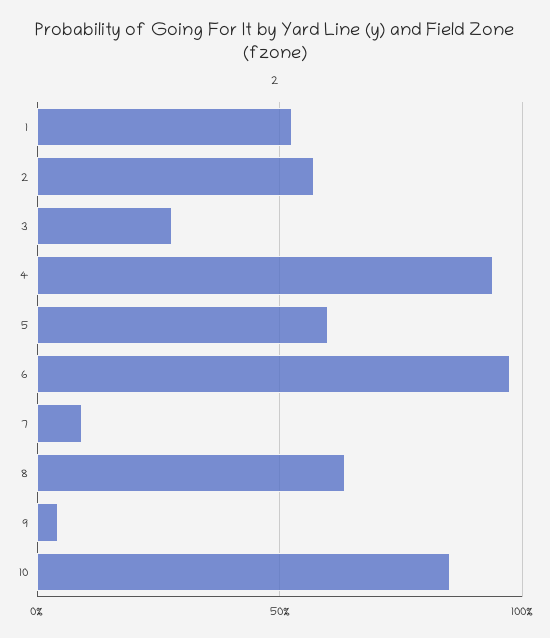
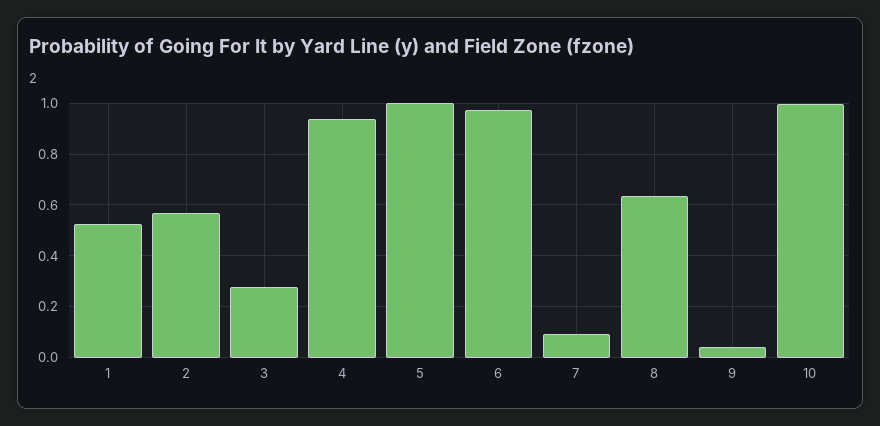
  {
    "1": 0.525,
    "2": 0.575,
    "3": 0.275,
    "4": 0.95,
-   "5": 0.6,
+   "5": 1,
    "6": 0.975,
    "7": 0.1,
    "8": 0.625,
    "9": 0.05,
-   "10": 0.85
+   "10": 1
  }

